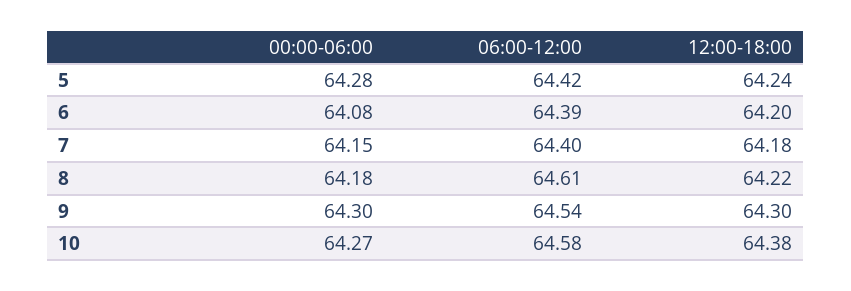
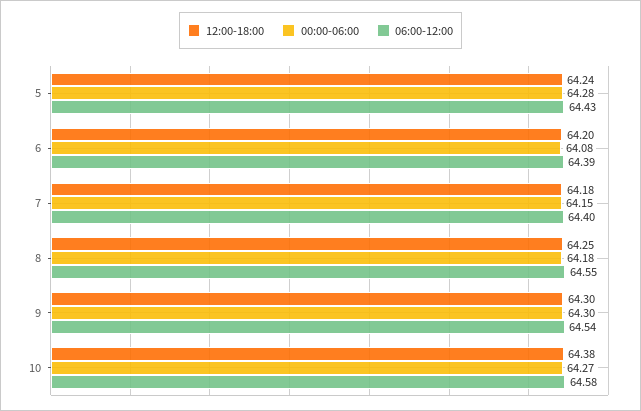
  {
    "00:00-06:00": {
      "5": 64.28,
      "6": 64.08,
      "7": 64.15,
      "8": 64.18,
      "9": 64.3,
      "10": 64.27
    },
    "06:00-12:00": {
-     "5": 64.42,
+     "5": 64.43,
      "6": 64.39,
      "7": 64.4,
-     "8": 64.61,
+     "8": 64.55,
      "9": 64.54,
      "10": 64.58
    },
    "12:00-18:00": {
      "5": 64.24,
      "6": 64.2,
      "7": 64.18,
-     "8": 64.22,
+     "8": 64.25,
      "9": 64.3,
      "10": 64.38
    }
  }

